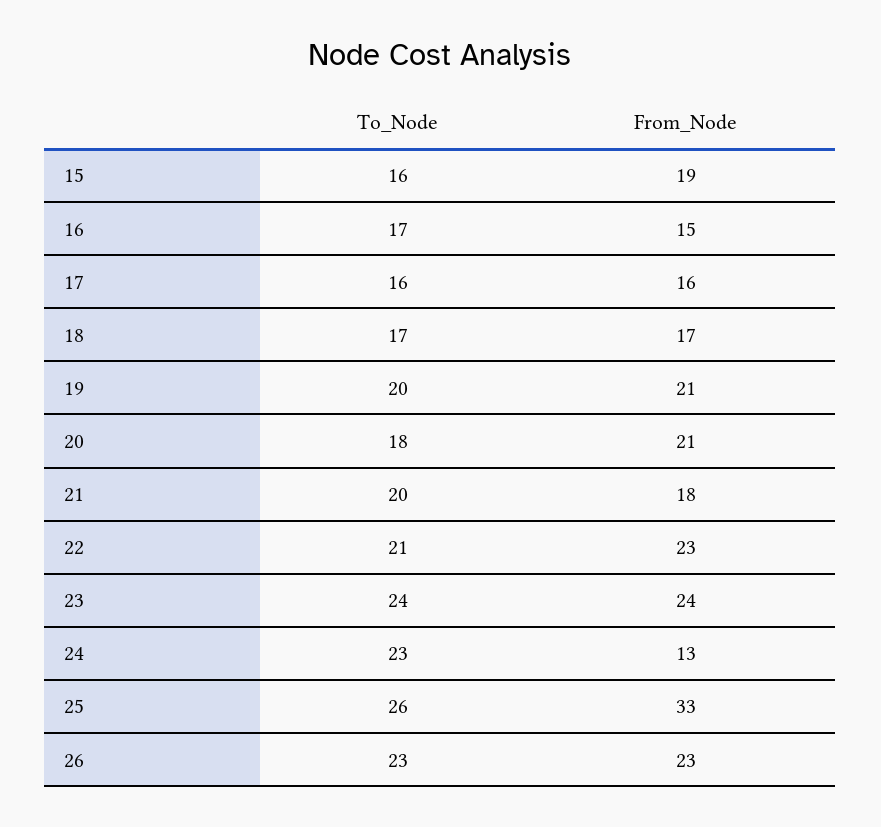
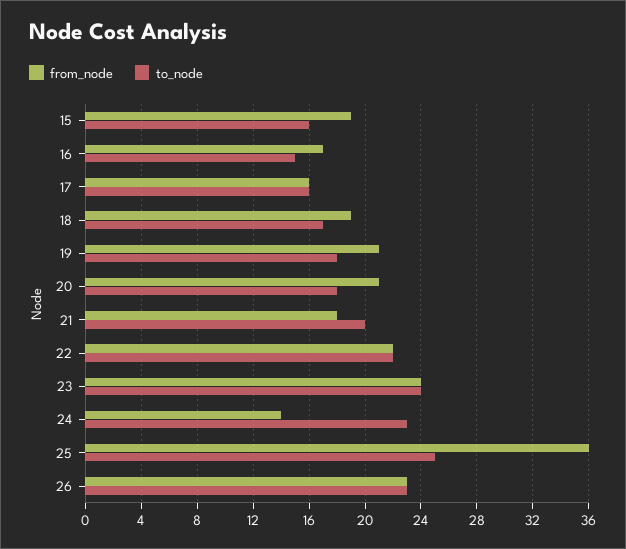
  {
    "To_Node": {
      "15": 16,
-     "16": 17,
+     "16": 15,
      "17": 16,
      "18": 17,
-     "19": 20,
+     "19": 18,
      "20": 18,
      "21": 20,
-     "22": 21,
+     "22": 22,
      "23": 24,
      "24": 23,
-     "25": 26,
+     "25": 25,
      "26": 23
    },
    "From_Node": {
      "15": 19,
-     "16": 15,
+     "16": 17,
      "17": 16,
-     "18": 17,
+     "18": 19,
      "19": 21,
      "20": 21,
      "21": 18,
-     "22": 23,
+     "22": 22,
      "23": 24,
-     "24": 13,
+     "24": 14,
-     "25": 33,
+     "25": 36,
      "26": 23
    }
  }

